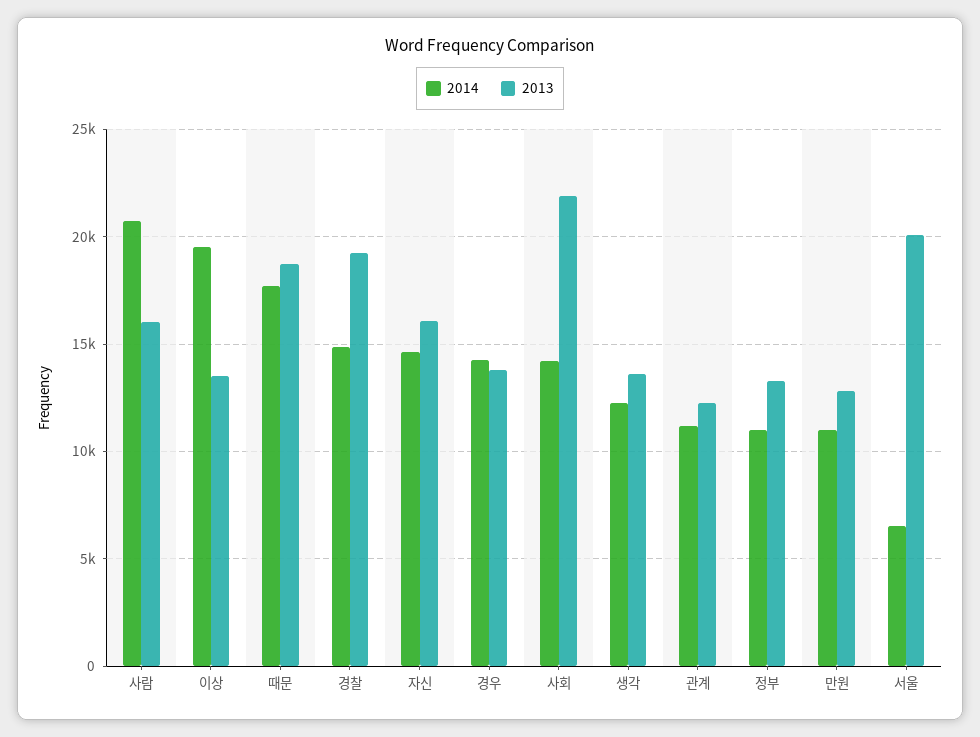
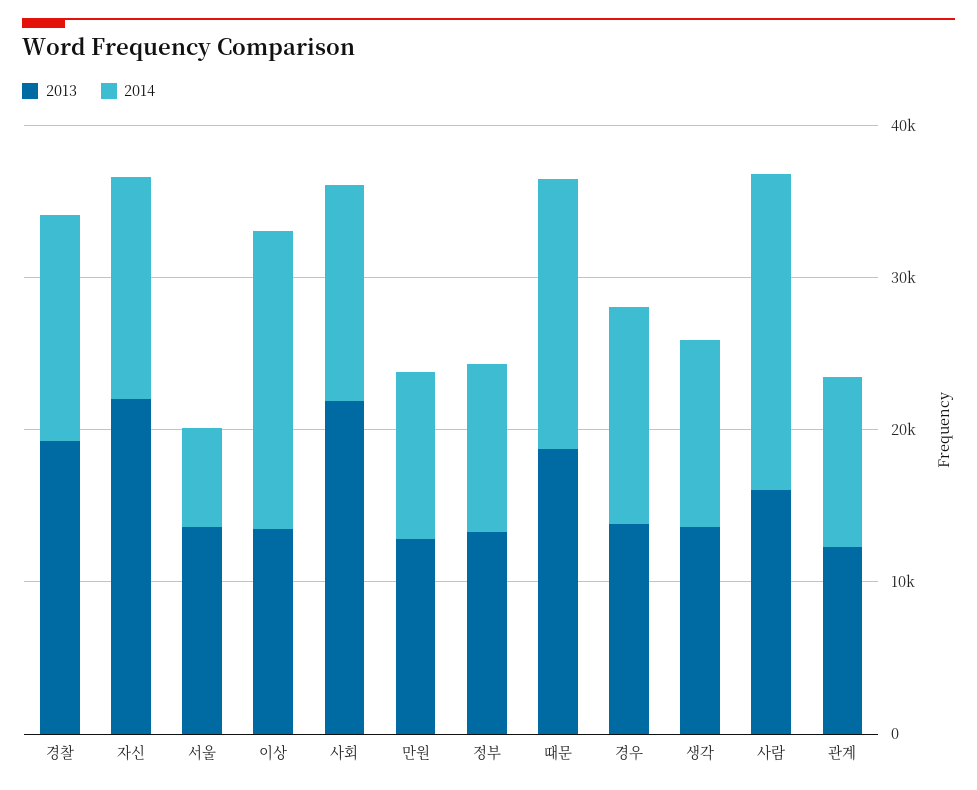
  {
    "2014": {
      "사람": 20500,
      "이상": 19500,
      "때문": 17500,
      "경찰": 15000,
      "자신": 14500,
      "경우": 14500,
      "사회": 14000,
      "생각": 12500,
      "관계": 11000,
      "정부": 11000,
      "만원": 11000,
      "서울": 6500
    },
    "2013": {
      "사람": 16000,
      "이상": 13500,
      "때문": 19000,
      "경찰": 19500,
-     "자신": 16000,
+     "자신": 22000,
      "경우": 14000,
      "사회": 22000,
      "생각": 13500,
      "관계": 12500,
      "정부": 13500,
      "만원": 13000,
-     "서울": 20000
+     "서울": 14000
    }
  }

